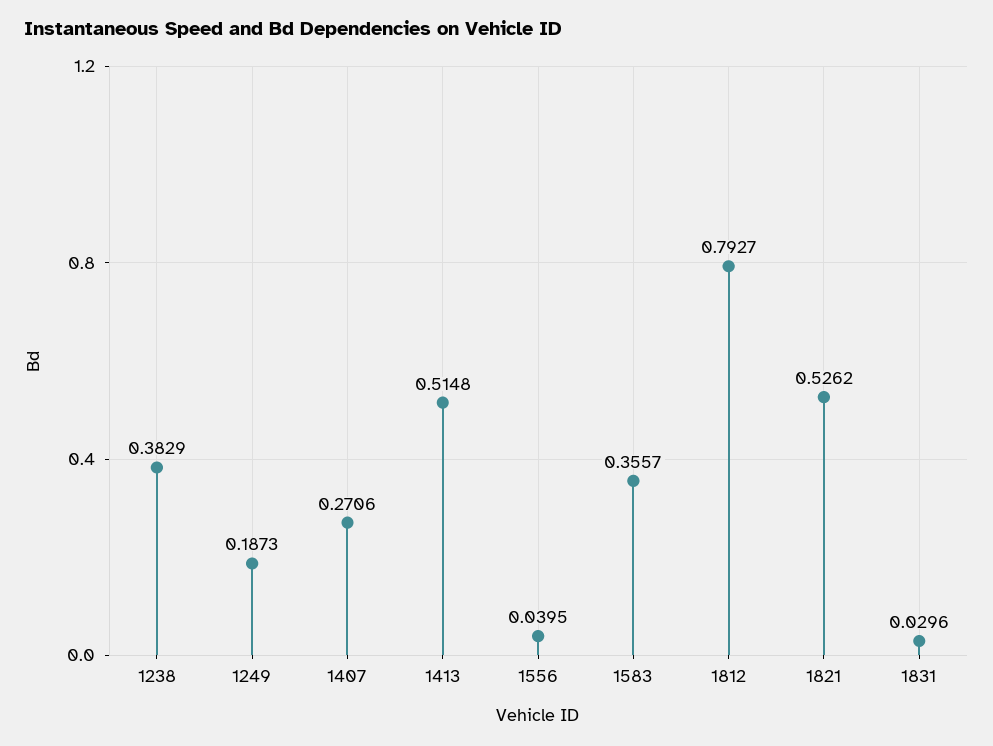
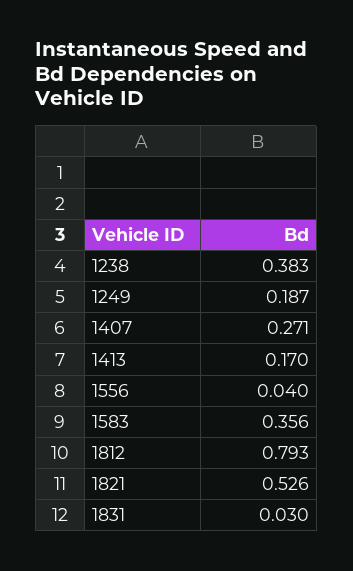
  {
    "1238": 0.3829,
    "1249": 0.1873,
    "1407": 0.2706,
-   "1413": 0.5148,
+   "1413": 0.17,
    "1556": 0.0395,
    "1583": 0.3557,
    "1812": 0.7927,
    "1821": 0.5262,
    "1831": 0.0296
  }

